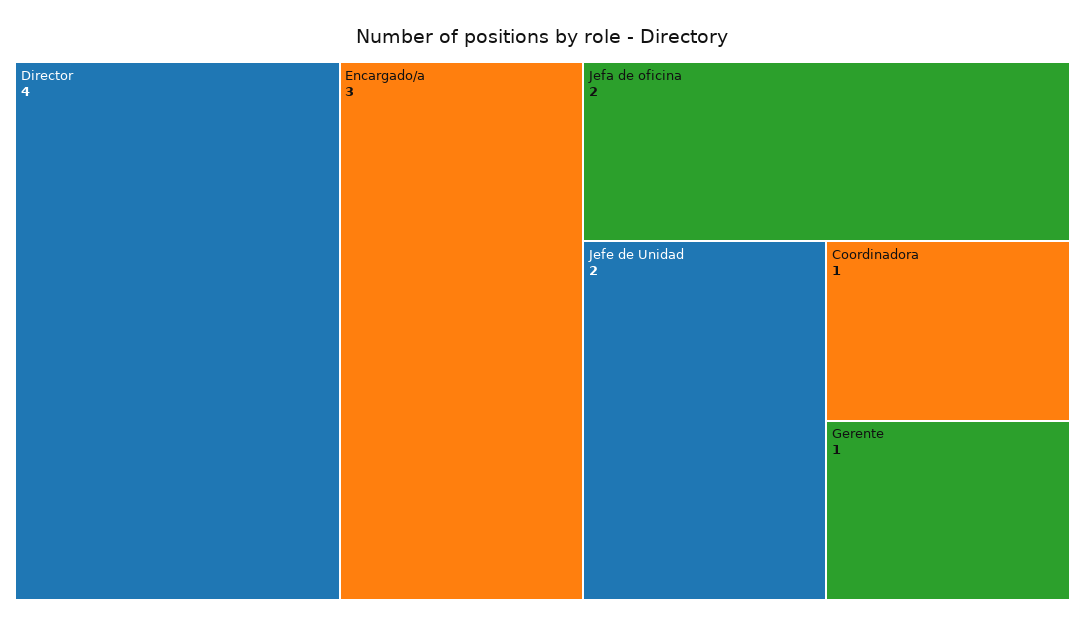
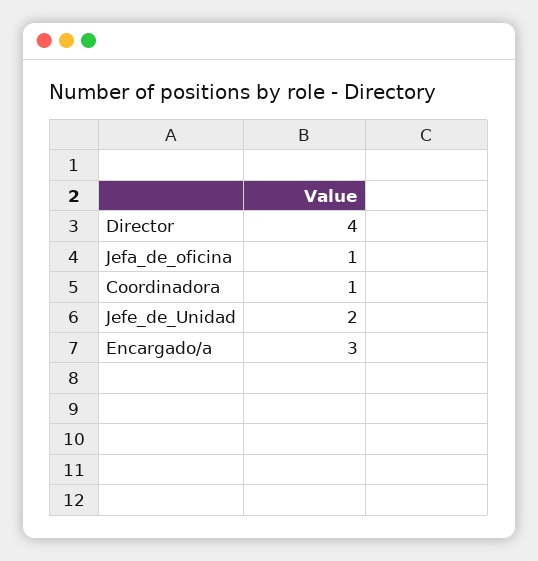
  {
    "Director": 4,
    "Encargado/a": 3,
-   "Jefa de oficina": 2,
+   "Jefa de oficina": 1,
    "Jefe de Unidad": 2,
-   "Coordinadora": 1,
+   "Coordinadora": 1
-   "Gerente": 1
  }

